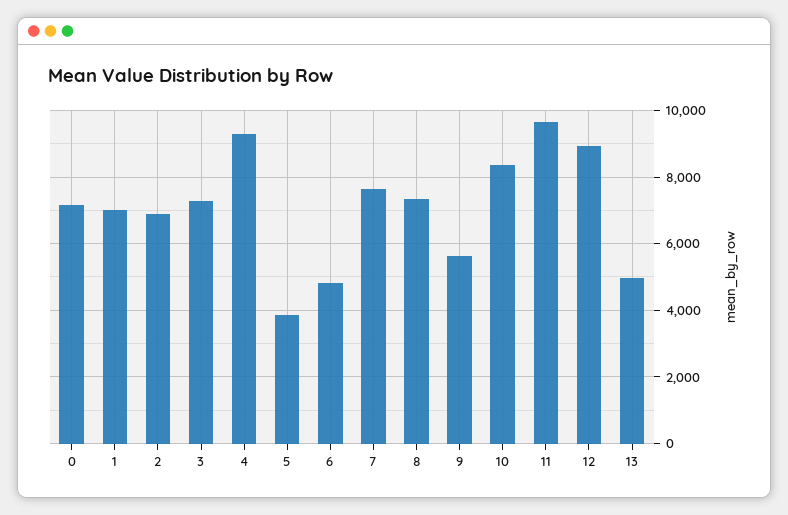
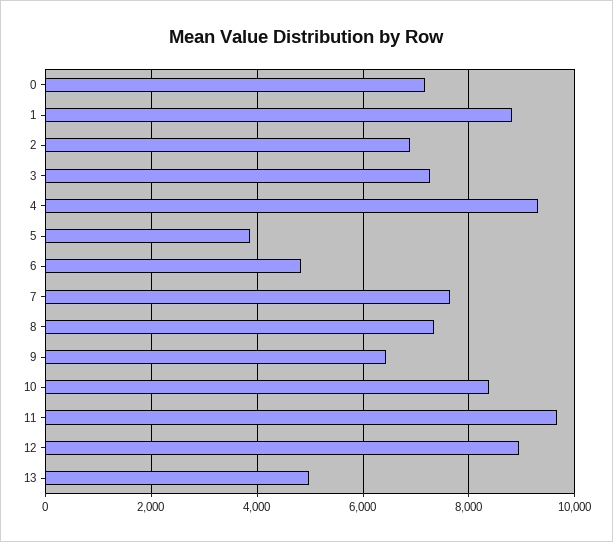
  {
    "0": 7200,
-   "1": 7000,
+   "1": 8800,
    "2": 6800,
    "3": 7200,
    "4": 9400,
    "5": 3800,
    "6": 4800,
    "7": 7600,
    "8": 7400,
-   "9": 5600,
+   "9": 6400,
    "10": 8400,
    "11": 9600,
    "12": 9000,
    "13": 5000
  }

